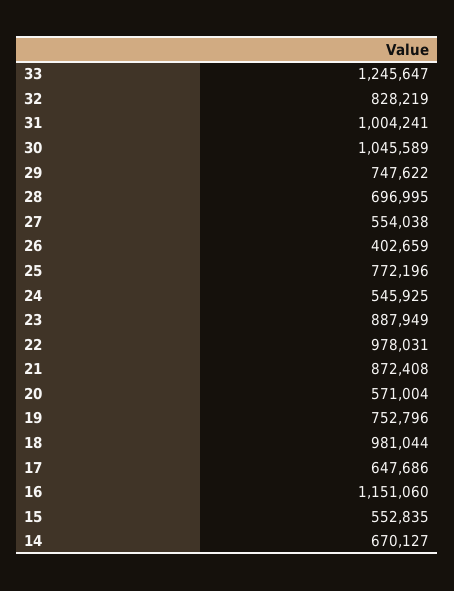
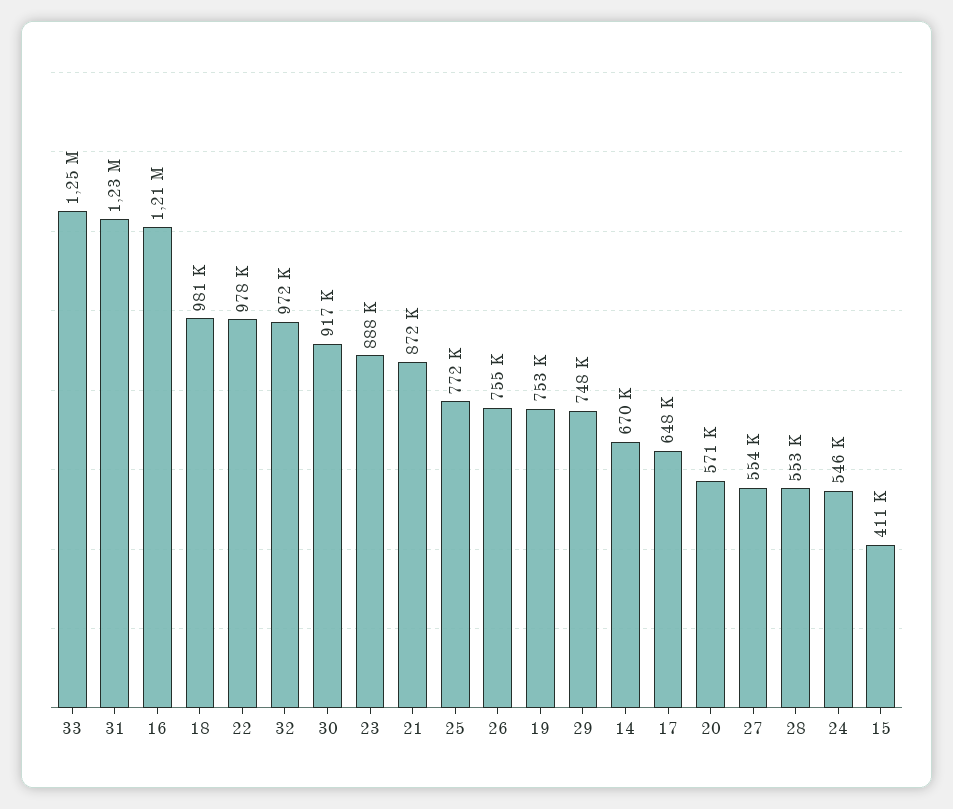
  {
    "33": 1245647,
-   "32": 828219,
+   "32": 972000,
-   "31": 1004241,
+   "31": 1230000,
-   "30": 1045589,
+   "30": 917000,
    "29": 747622,
-   "28": 696995,
+   "28": 553000,
    "27": 554038,
-   "26": 402659,
+   "26": 755000,
    "25": 772196,
    "24": 545925,
    "23": 887949,
    "22": 978031,
    "21": 872408,
    "20": 571004,
    "19": 752796,
    "18": 981044,
    "17": 647686,
-   "16": 1151060,
+   "16": 1210000,
-   "15": 552835,
+   "15": 411000,
    "14": 670127
  }

